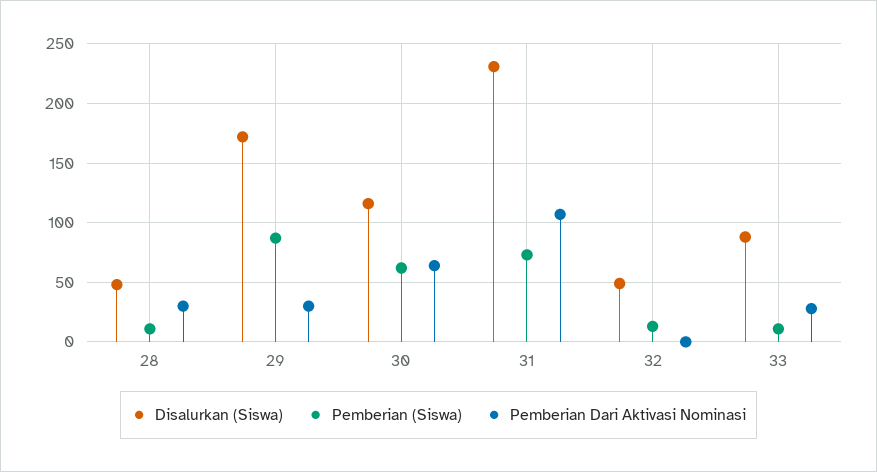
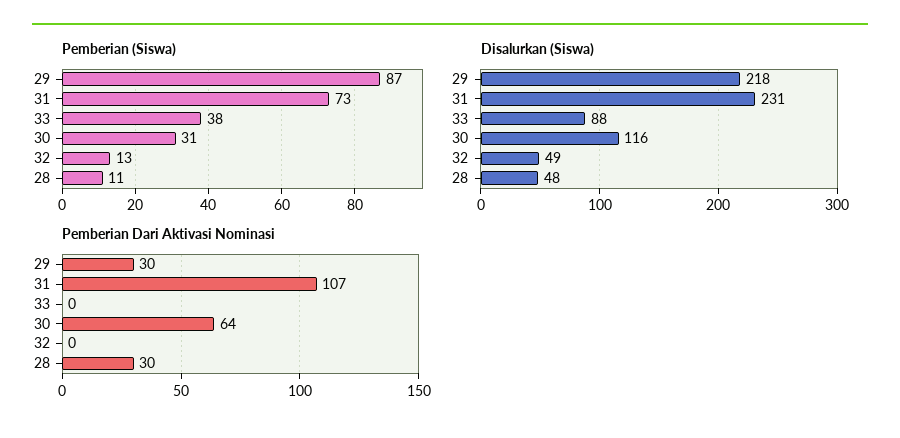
  {
    "Disalurkan (Siswa)": {
      "28": 48,
-     "29": 170,
+     "29": 218,
      "30": 116,
      "31": 231,
      "32": 49,
      "33": 88
    },
    "Pemberian (Siswa)": {
      "28": 11,
      "29": 87,
-     "30": 60,
+     "30": 31,
      "31": 73,
      "32": 13,
-     "33": 10
+     "33": 38
    },
    "Pemberian Dari Aktivasi Nominasi": {
      "28": 30,
      "29": 30,
      "30": 64,
      "31": 107,
      "32": 0,
-     "33": 30
+     "33": 0
    }
  }

